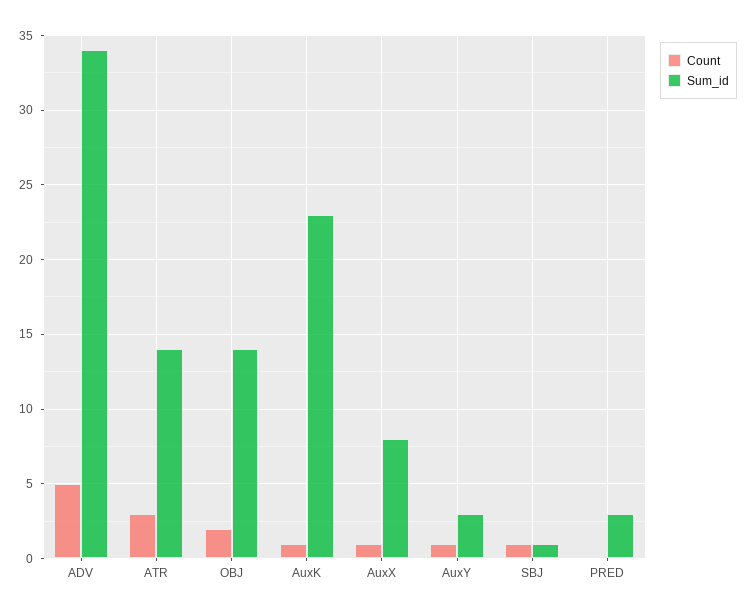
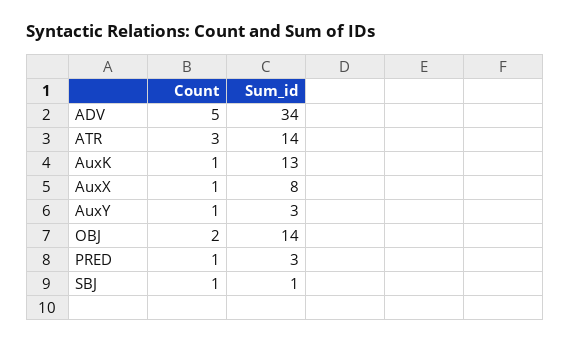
  {
    "Count": {
      "ADV": 5,
      "ATR": 3,
      "OBJ": 2,
      "AuxK": 1,
      "AuxX": 1,
      "AuxY": 1,
      "SBJ": 1,
-     "PRED": 0
+     "PRED": 1
    },
    "Sum_id": {
      "ADV": 34,
      "ATR": 14,
      "OBJ": 14,
-     "AuxK": 23,
+     "AuxK": 13,
      "AuxX": 8,
      "AuxY": 3,
      "SBJ": 1,
      "PRED": 3
    }
  }

